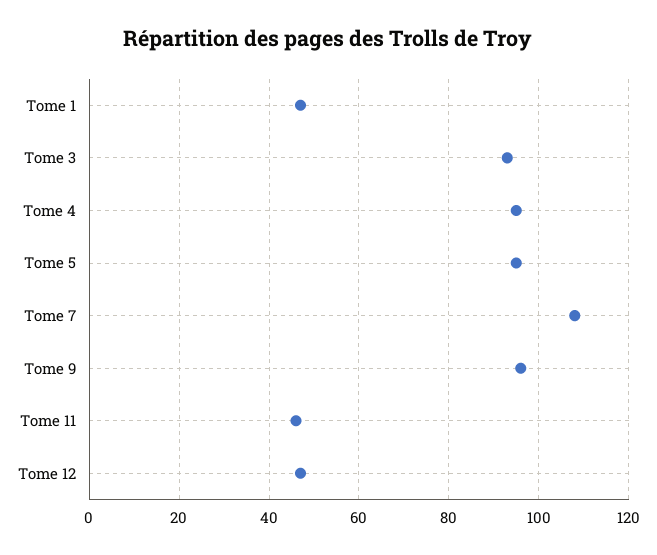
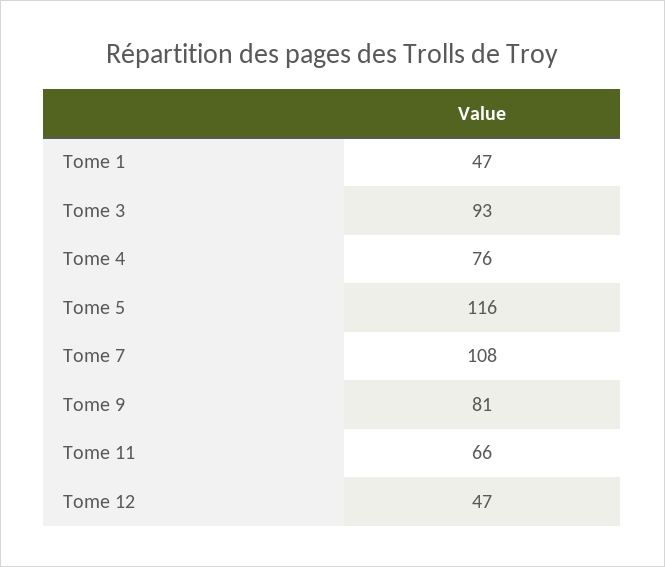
  {
    "Tome 1": 47,
    "Tome 3": 93,
-   "Tome 4": 95,
+   "Tome 4": 76,
-   "Tome 5": 95,
+   "Tome 5": 116,
    "Tome 7": 108,
-   "Tome 9": 95,
+   "Tome 9": 81,
-   "Tome 11": 45,
+   "Tome 11": 66,
    "Tome 12": 47
  }

